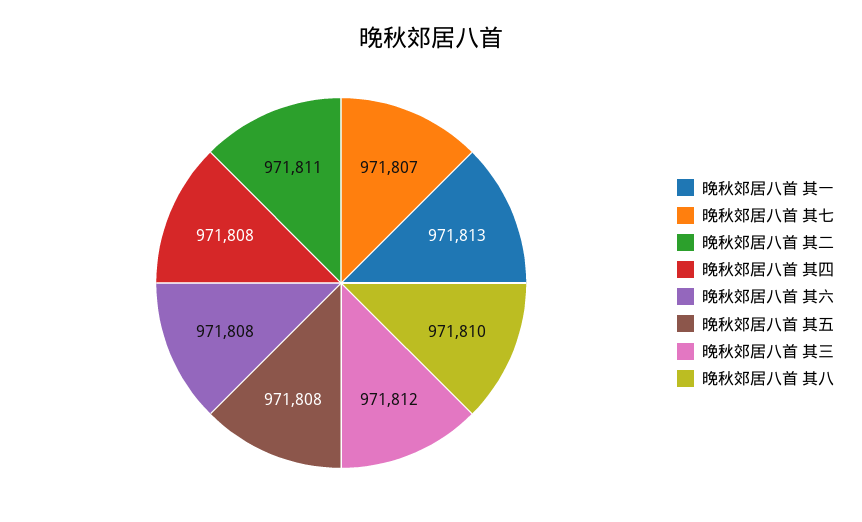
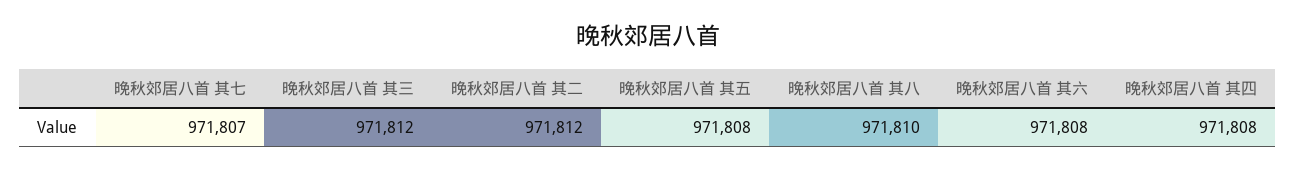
  {
-   "晚秋郊居八首 其一": 971813,
    "晚秋郊居八首 其七": 971807,
-   "晚秋郊居八首 其二": 971811,
+   "晚秋郊居八首 其二": 971812,
    "晚秋郊居八首 其四": 971808,
    "晚秋郊居八首 其六": 971808,
    "晚秋郊居八首 其五": 971808,
    "晚秋郊居八首 其三": 971812,
    "晚秋郊居八首 其八": 971810
  }

